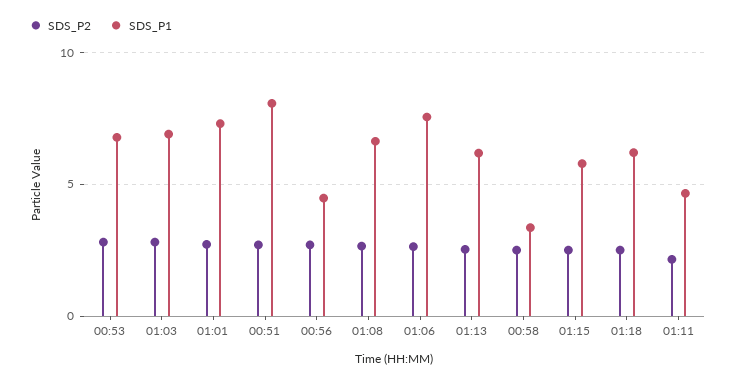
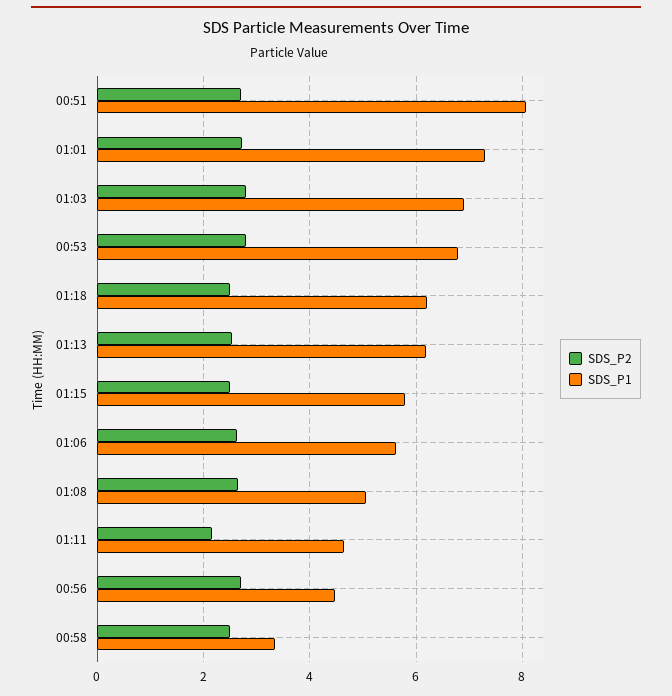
  {
    "SDS_P2": {
      "00:53": 2.8,
      "01:03": 2.8,
      "01:01": 2.8,
      "00:51": 2.8,
      "00:56": 2.8,
      "01:08": 2.6,
      "01:06": 2.6,
      "01:13": 2.6,
      "00:58": 2.6,
      "01:15": 2.6,
      "01:18": 2.6,
      "01:11": 2.2
    },
    "SDS_P1": {
      "00:53": 6.8,
      "01:03": 7,
      "01:01": 7.4,
      "00:51": 8,
      "00:56": 4.4,
-     "01:08": 6.5,
+     "01:08": 5,
-     "01:06": 7.5,
+     "01:06": 5.6,
      "01:13": 6.2,
      "00:58": 3.4,
      "01:15": 5.8,
      "01:18": 6.2,
      "01:11": 4.6
    }
  }

